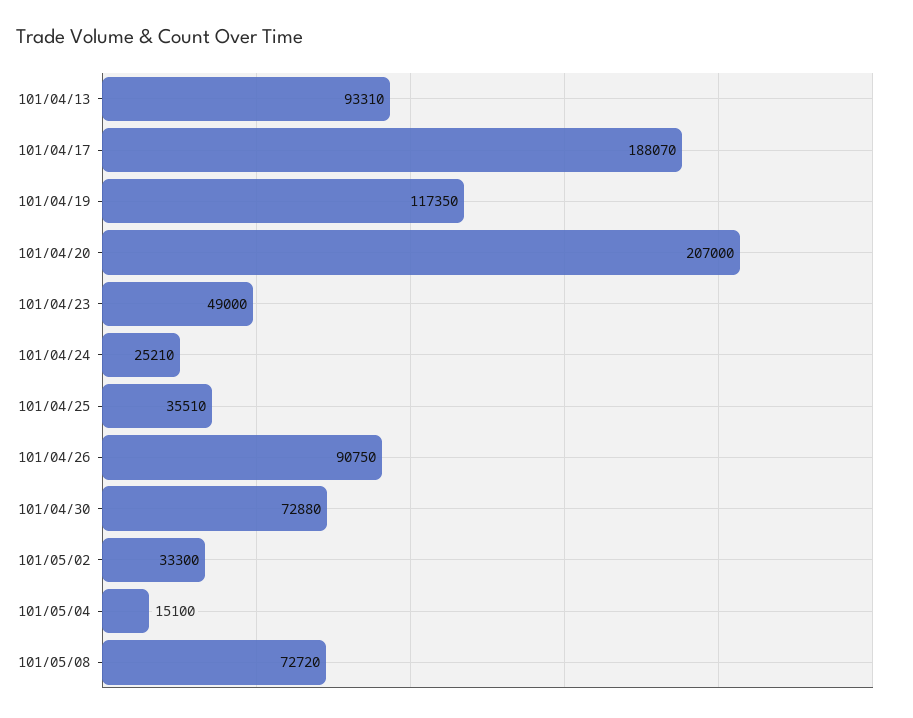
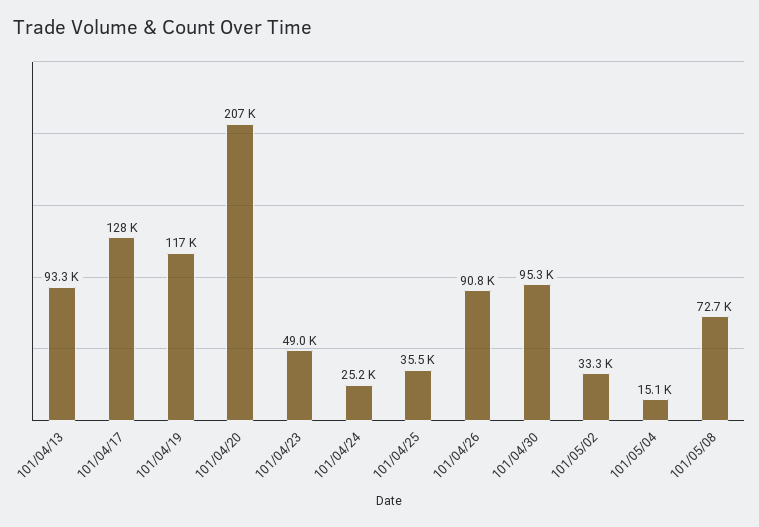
  {
    "101/04/13": 93310,
-   "101/04/17": 188070,
+   "101/04/17": 128000,
    "101/04/19": 117350,
    "101/04/20": 207000,
    "101/04/23": 49000,
    "101/04/24": 25210,
    "101/04/25": 35510,
    "101/04/26": 90750,
-   "101/04/30": 72880,
+   "101/04/30": 95300,
    "101/05/02": 33300,
    "101/05/04": 15100,
    "101/05/08": 72720
  }

